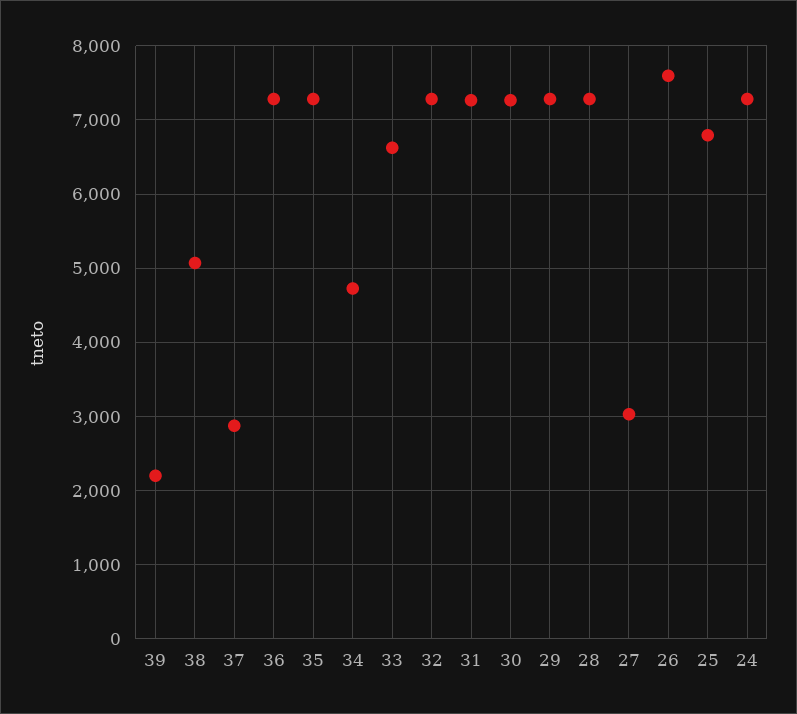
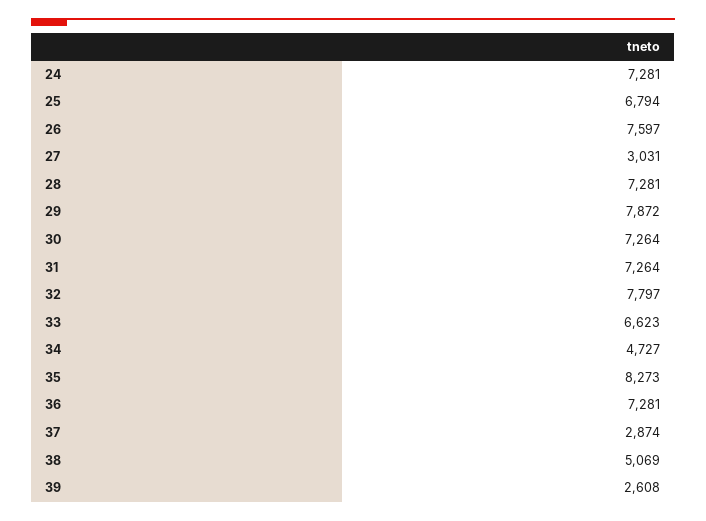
  {
-   "39": 2200,
+   "39": 2608,
    "38": 5069,
    "37": 2874,
    "36": 7281,
-   "35": 7300,
+   "35": 8273,
    "34": 4727,
    "33": 6623,
-   "32": 7300,
+   "32": 7797,
    "31": 7264,
    "30": 7264,
-   "29": 7300,
+   "29": 7872,
    "28": 7281,
    "27": 3031,
    "26": 7597,
    "25": 6794,
    "24": 7281
  }

